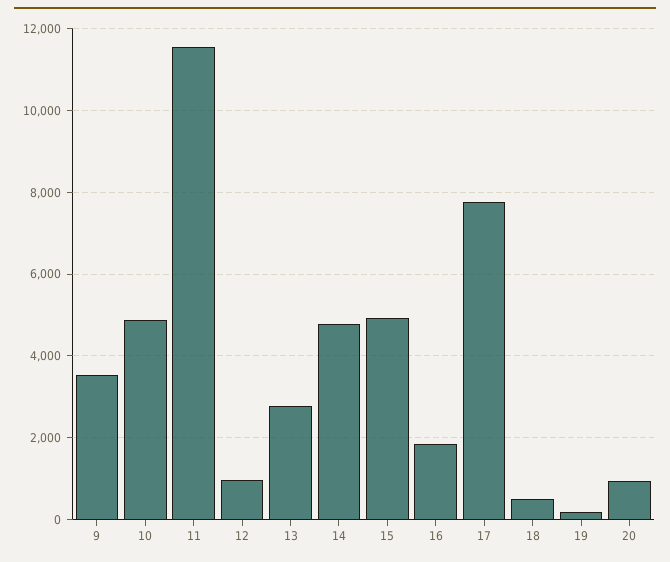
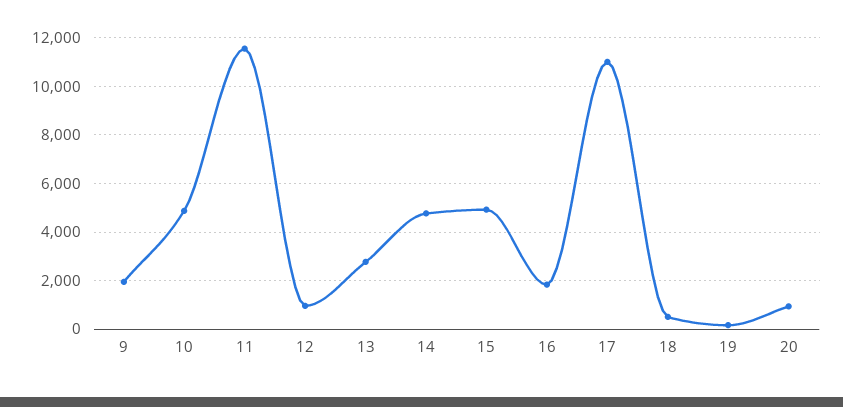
  {
-   "9": 3600,
+   "9": 2000,
    "10": 4800,
    "11": 11600,
    "12": 1000,
    "13": 2800,
    "14": 4800,
    "15": 5000,
    "16": 1800,
-   "17": 7800,
+   "17": 11000,
    "18": 600,
    "19": 200,
    "20": 1000
  }

